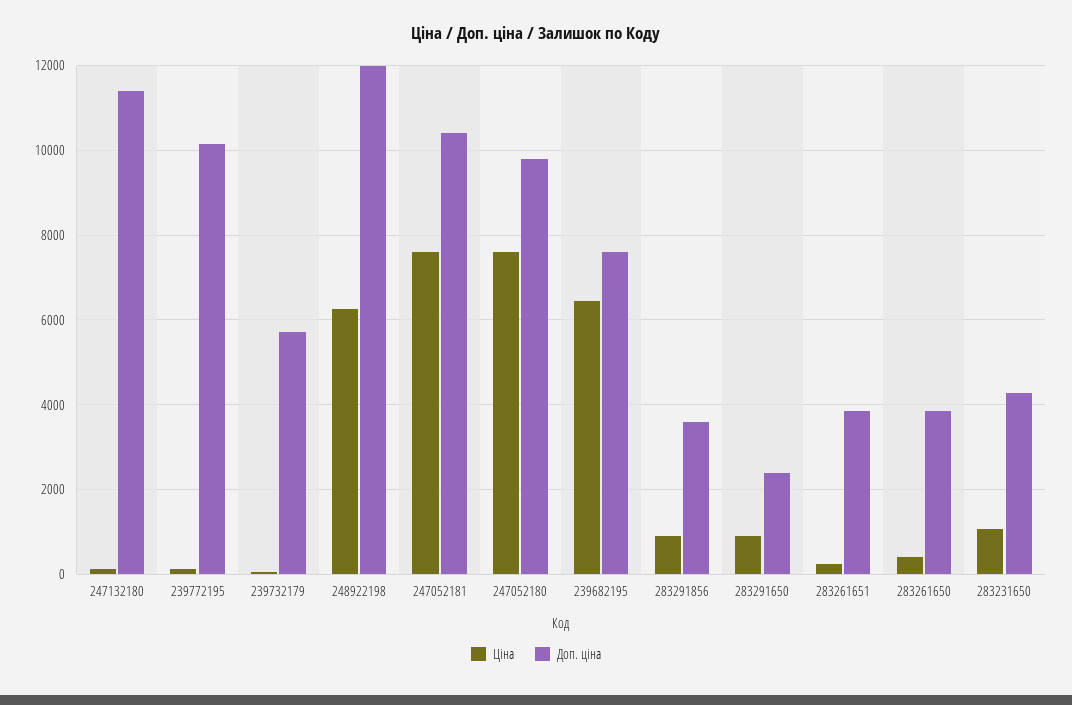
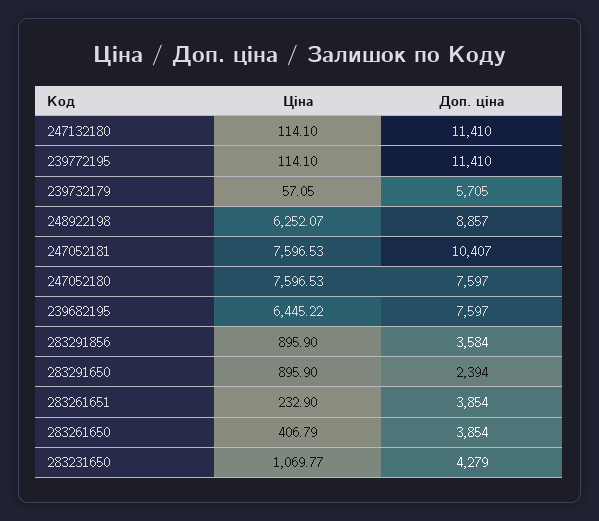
  {
    "Ціна": {
      "247132180": 114.1,
      "239772195": 114.1,
      "239732179": 57.05,
      "248922198": 6252.07,
      "247052181": 7596.53,
      "247052180": 7596.53,
      "239682195": 6445.22,
      "283291856": 895.9,
      "283291650": 895.9,
      "283261651": 232.9,
      "283261650": 406.79,
      "283231650": 1069.77
    },
    "Доп. ціна": {
      "247132180": 11410,
-     "239772195": 10200,
+     "239772195": 11410,
      "239732179": 5705,
-     "248922198": 12000,
+     "248922198": 8857,
      "247052181": 10407,
-     "247052180": 9800,
+     "247052180": 7597,
      "239682195": 7597,
      "283291856": 3584,
      "283291650": 2394,
      "283261651": 3854,
      "283261650": 3854,
      "283231650": 4279
    }
  }

